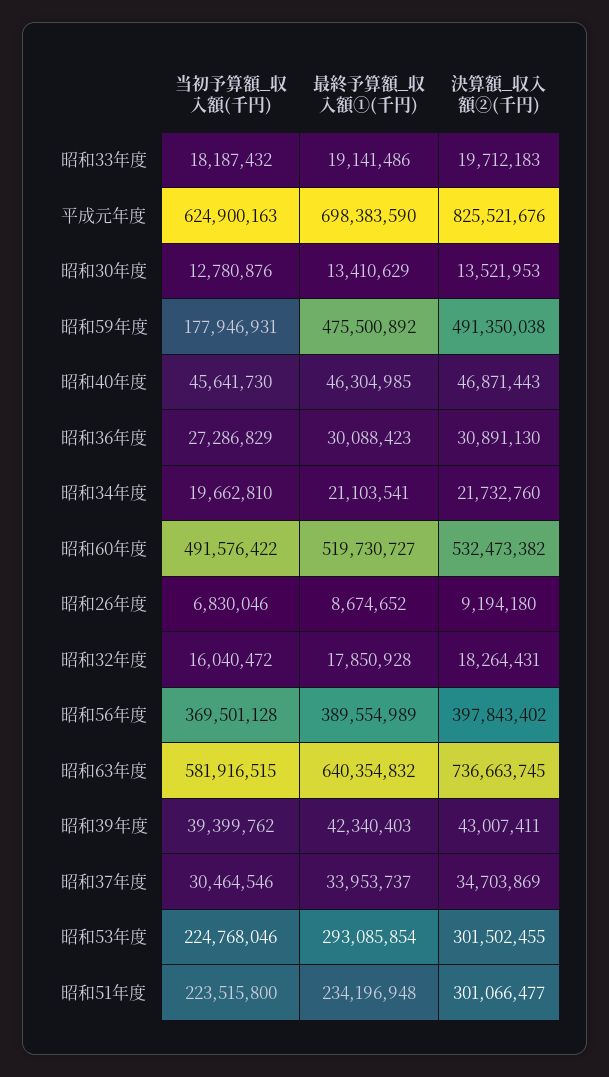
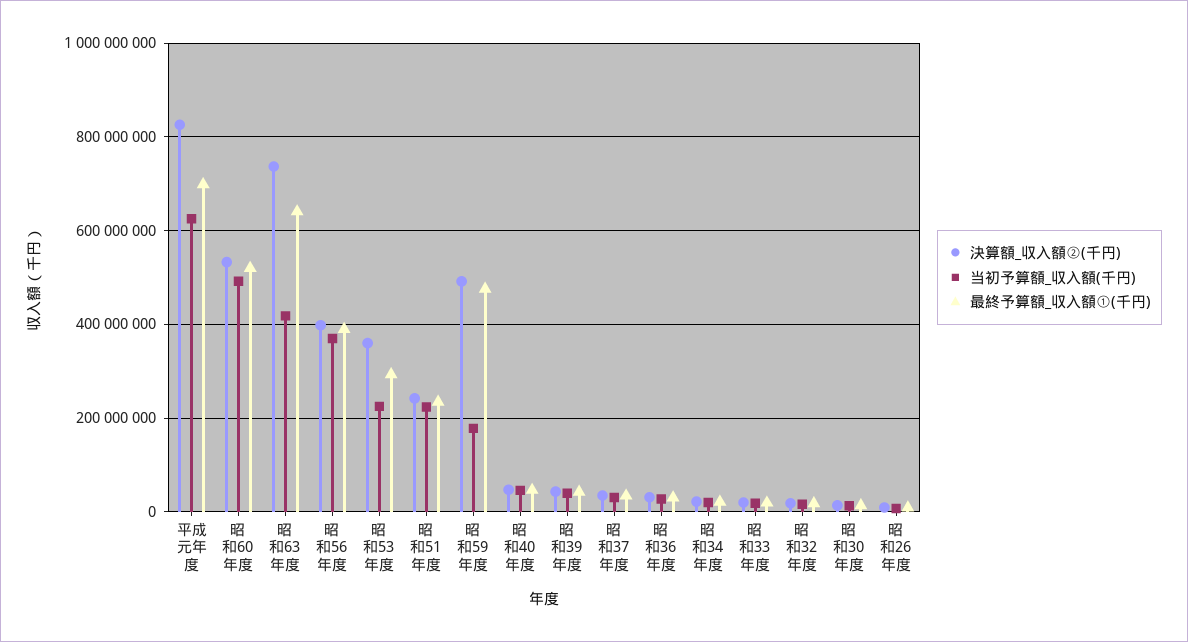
  {
    "当初予算額_収入額(千円)": {
      "昭和33年度": 18187432,
      "平成元年度": 624900163,
      "昭和30年度": 12780876,
      "昭和59年度": 177946931,
      "昭和40年度": 45641730,
      "昭和36年度": 27286829,
      "昭和34年度": 19662810,
      "昭和60年度": 491576422,
      "昭和26年度": 6830046,
      "昭和32年度": 16040472,
      "昭和56年度": 369501128,
-     "昭和63年度": 581916515,
+     "昭和63年度": 420000000,
      "昭和39年度": 39399762,
      "昭和37年度": 30464546,
      "昭和53年度": 224768046,
      "昭和51年度": 223515800
    },
    "最終予算額_収入額①(千円)": {
      "昭和33年度": 19141486,
      "平成元年度": 698383590,
      "昭和30年度": 13410629,
      "昭和59年度": 475500892,
      "昭和40年度": 46304985,
      "昭和36年度": 30088423,
      "昭和34年度": 21103541,
      "昭和60年度": 519730727,
      "昭和26年度": 8674652,
      "昭和32年度": 17850928,
      "昭和56年度": 389554989,
      "昭和63年度": 640354832,
      "昭和39年度": 42340403,
      "昭和37年度": 33953737,
      "昭和53年度": 293085854,
      "昭和51年度": 234196948
    },
    "決算額_収入額②(千円)": {
      "昭和33年度": 19712183,
      "平成元年度": 825521676,
      "昭和30年度": 13521953,
      "昭和59年度": 491350038,
      "昭和40年度": 46871443,
      "昭和36年度": 30891130,
      "昭和34年度": 21732760,
      "昭和60年度": 532473382,
      "昭和26年度": 9194180,
      "昭和32年度": 18264431,
      "昭和56年度": 397843402,
      "昭和63年度": 736663745,
      "昭和39年度": 43007411,
      "昭和37年度": 34703869,
-     "昭和53年度": 301502455,
+     "昭和53年度": 360000000,
-     "昭和51年度": 301066477
+     "昭和51年度": 240000000
    }
  }

